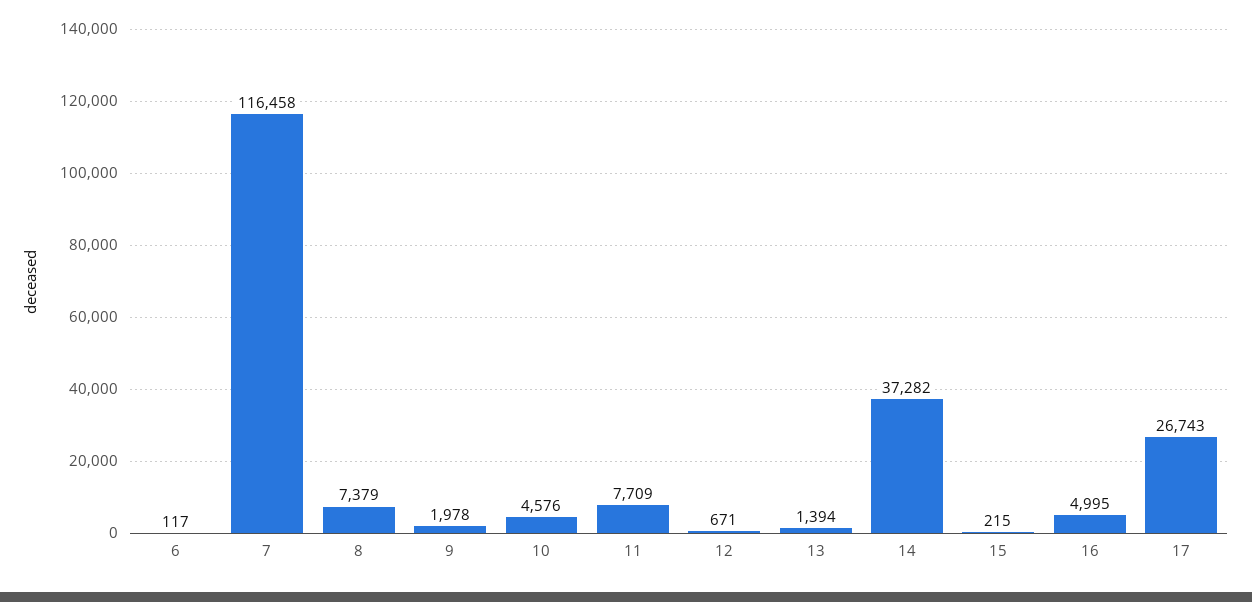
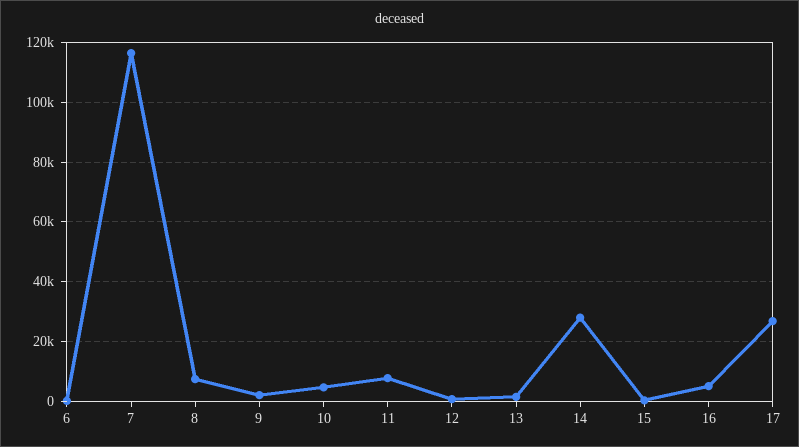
  {
    "6": 117,
    "7": 116458,
    "8": 7379,
    "9": 1978,
    "10": 4576,
    "11": 7709,
    "12": 671,
    "13": 1394,
-   "14": 37282,
+   "14": 27500,
    "15": 215,
    "16": 4995,
    "17": 26743
  }

